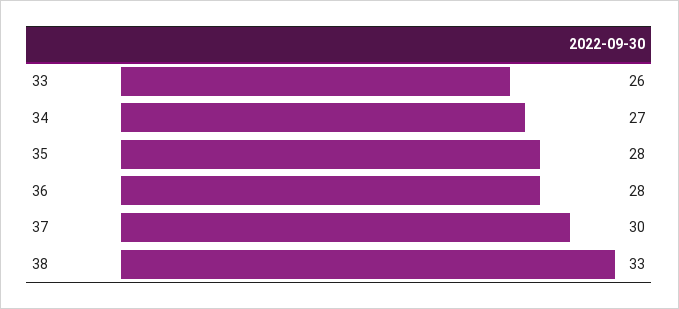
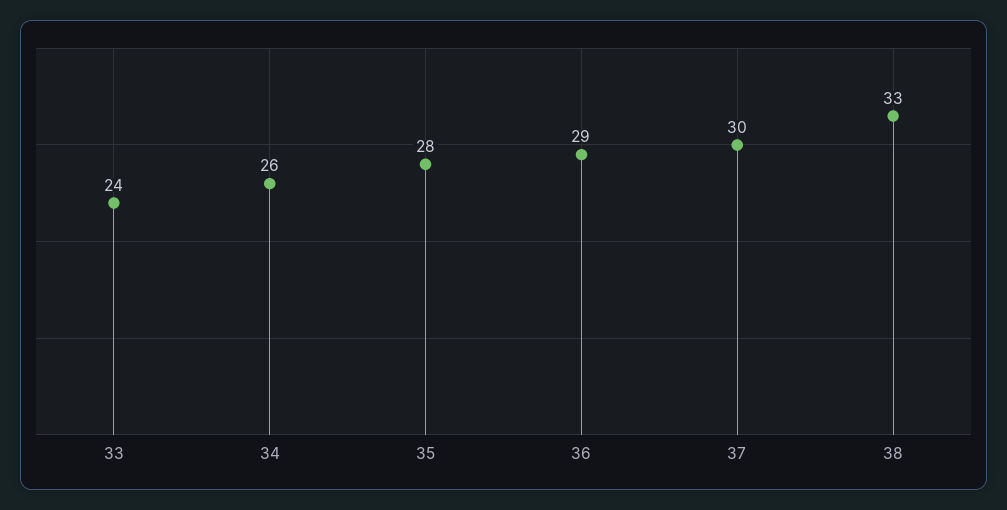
  {
-   "33": 26,
+   "33": 24,
-   "34": 27,
+   "34": 26,
    "35": 28,
-   "36": 28,
+   "36": 29,
    "37": 30,
    "38": 33
  }

